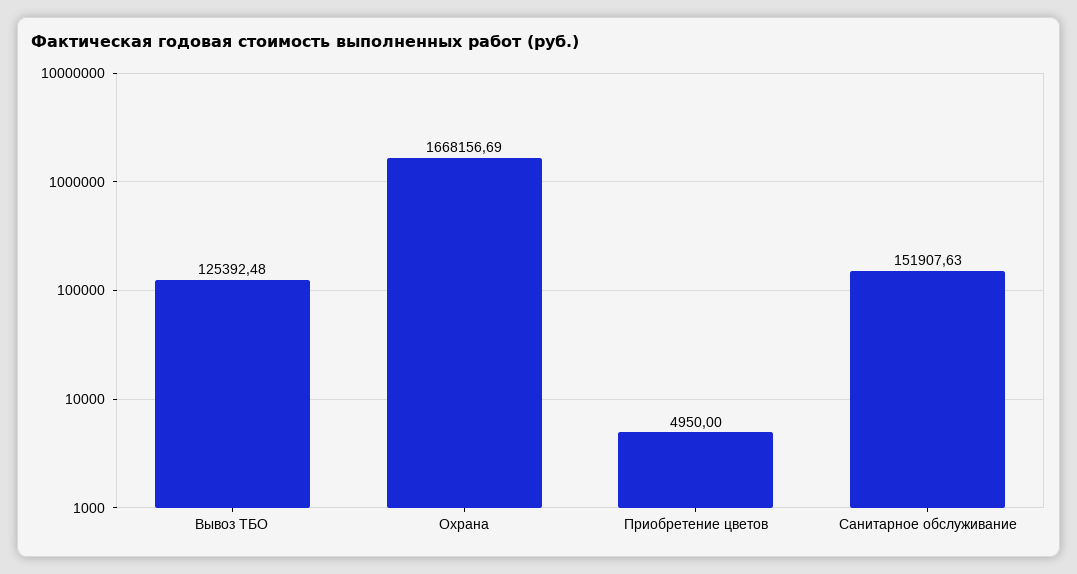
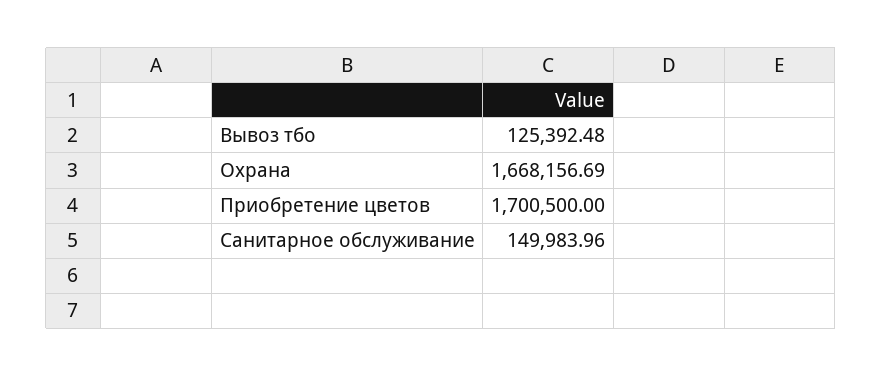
  {
    "Вывоз ТБО": 125392.48,
    "Охрана": 1668156.69,
-   "Приобретение цветов": 4950,
+   "Приобретение цветов": 1700500,
-   "Санитарное обслуживание": 151907.63
+   "Санитарное обслуживание": 149983.96
  }

